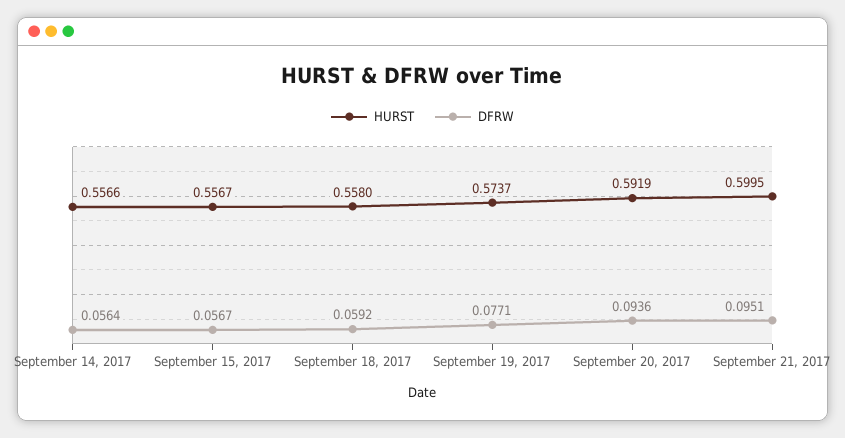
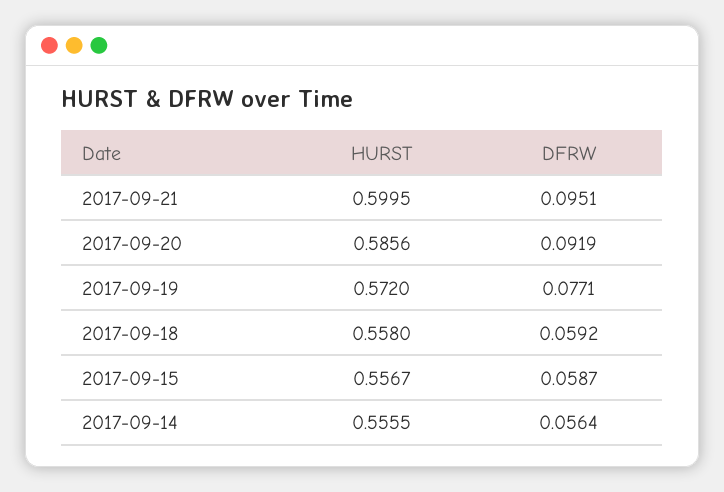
  {
    "HURST": {
-     "September 14, 2017": 0.5566,
+     "September 14, 2017": 0.5555,
      "September 15, 2017": 0.5567,
      "September 18, 2017": 0.558,
-     "September 19, 2017": 0.5737,
+     "September 19, 2017": 0.572,
-     "September 20, 2017": 0.5919,
+     "September 20, 2017": 0.5856,
      "September 21, 2017": 0.5995
    },
    "DFRW": {
      "September 14, 2017": 0.0564,
-     "September 15, 2017": 0.0567,
+     "September 15, 2017": 0.0587,
      "September 18, 2017": 0.0592,
      "September 19, 2017": 0.0771,
-     "September 20, 2017": 0.0936,
+     "September 20, 2017": 0.0919,
      "September 21, 2017": 0.0951
    }
  }

